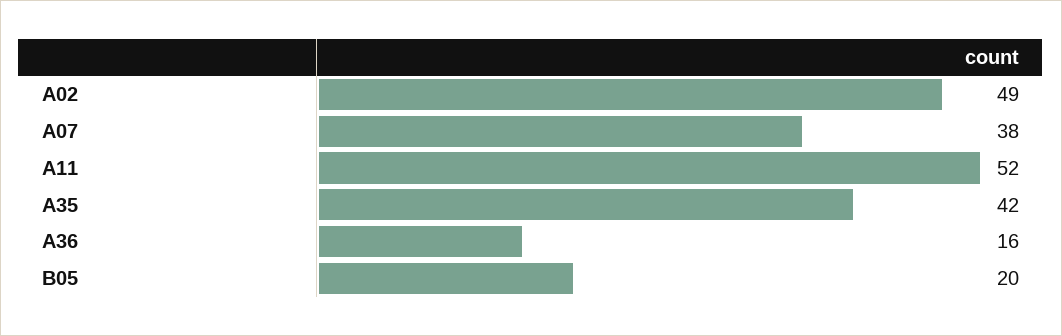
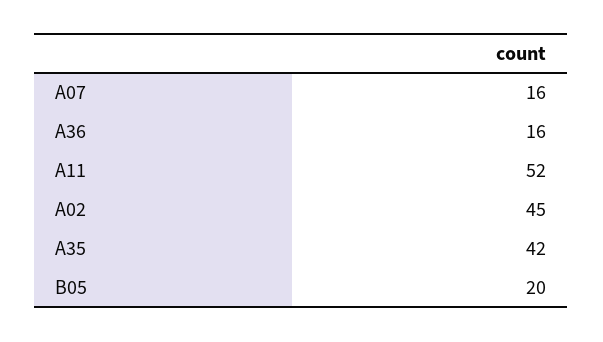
  {
-   "A02": 49,
+   "A02": 45,
-   "A07": 38,
+   "A07": 16,
    "A11": 52,
    "A35": 42,
    "A36": 16,
    "B05": 20
  }

